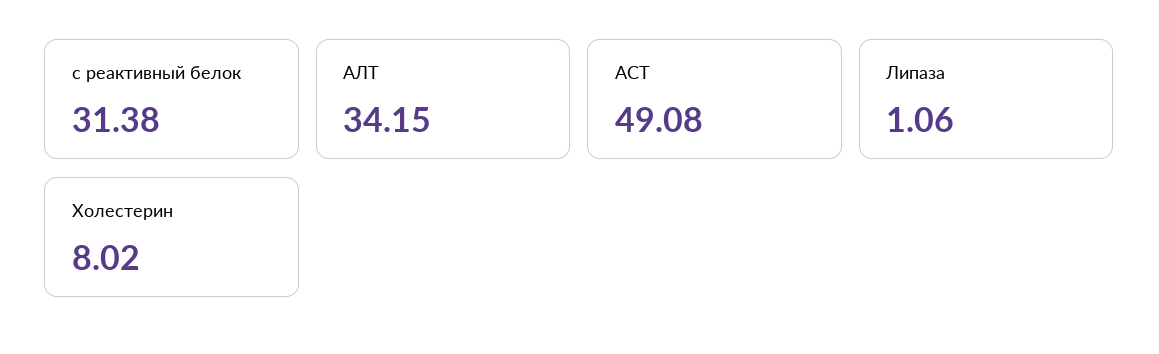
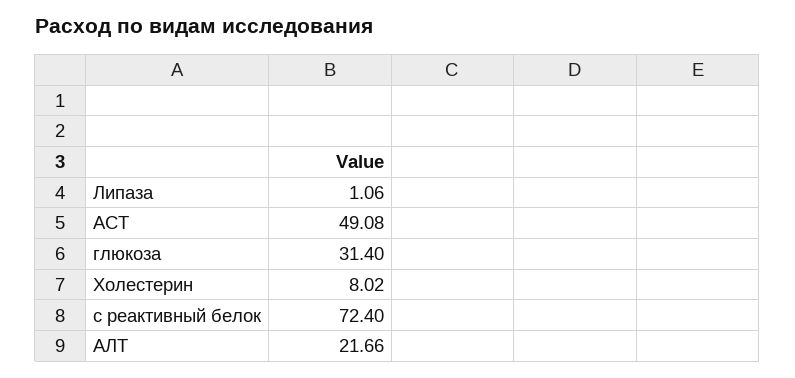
  {
-   "с реактивный белок": 31.38,
+   "с реактивный белок": 72.4,
-   "АЛТ": 34.15,
+   "АЛТ": 21.66,
    "АСТ": 49.08,
    "Липаза": 1.06,
-   "Холестерин": 8.02
+   "Холестерин": 8.02,
+   "глюкоза": 31.4
  }

